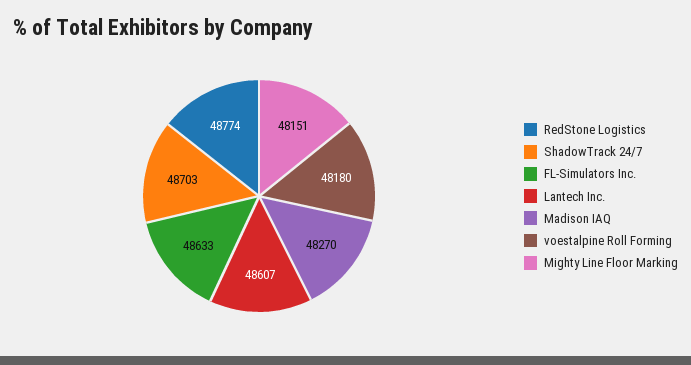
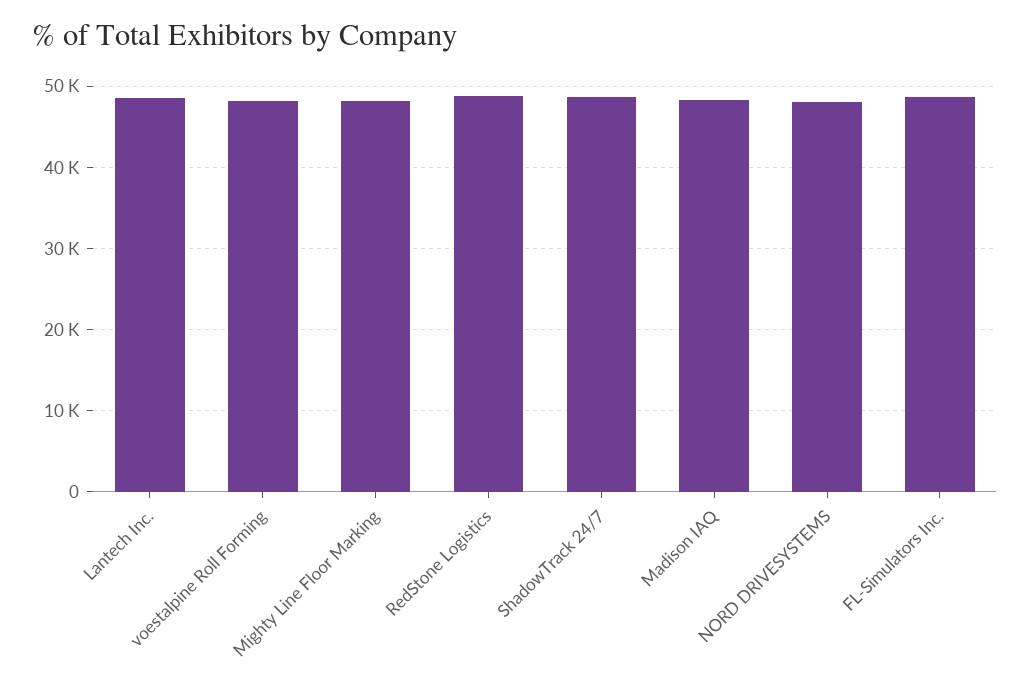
  {
    "RedStone Logistics": 48774,
    "ShadowTrack 24/7": 48703,
    "FL-Simulators Inc.": 48633,
    "Lantech Inc.": 48607,
    "Madison IAQ": 48270,
    "voestalpine Roll Forming": 48180,
-   "Mighty Line Floor Marking": 48151
+   "Mighty Line Floor Marking": 48151,
+   "NORD DRIVESYSTEMS": 48000
  }

